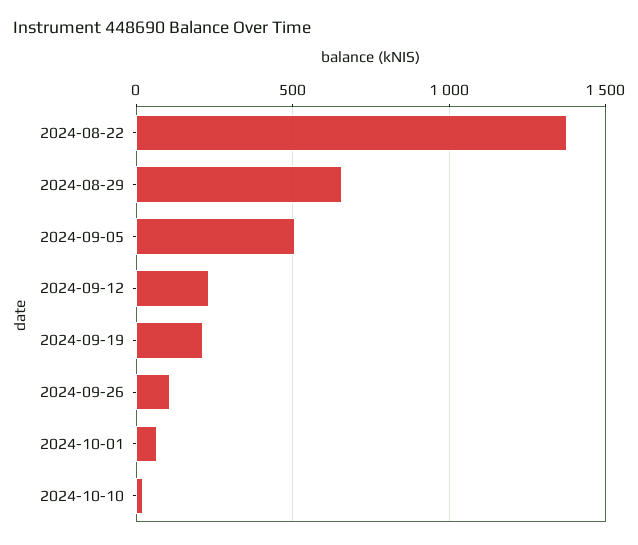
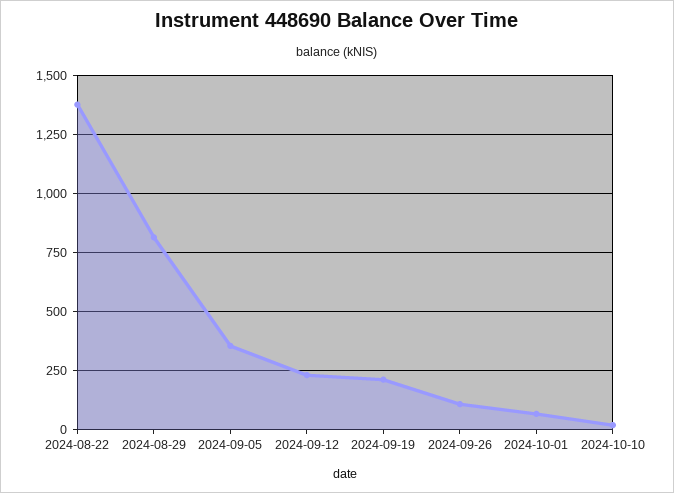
  {
    "2024-08-22": 1400,
-   "2024-08-29": 650,
+   "2024-08-29": 800,
-   "2024-09-05": 500,
+   "2024-09-05": 350,
    "2024-09-12": 250,
    "2024-09-19": 200,
    "2024-09-26": 100,
    "2024-10-01": 50,
    "2024-10-10": 0
  }

